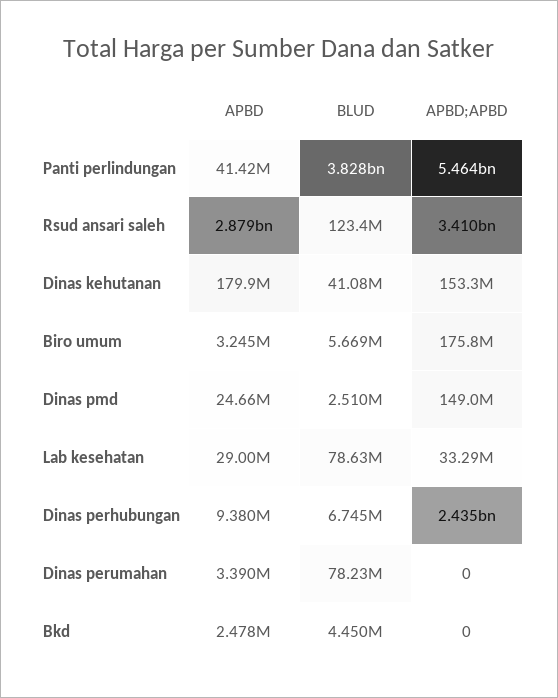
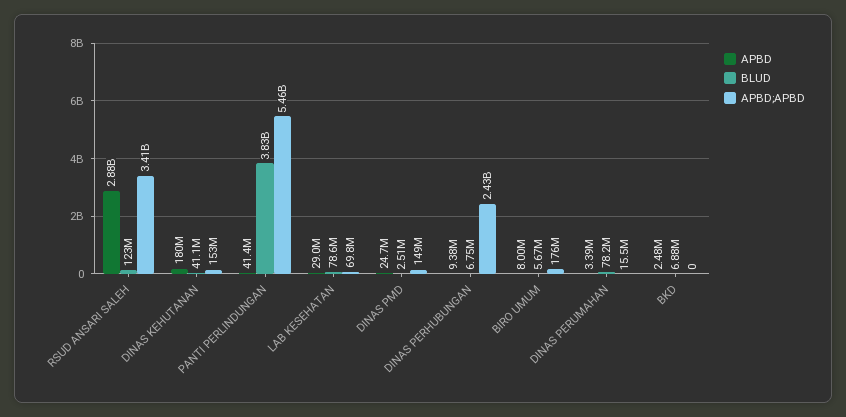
  {
    "APBD": {
      "Panti perlindungan": 41420000,
      "Rsud ansari saleh": 2879000000,
      "Dinas kehutanan": 179900000,
-     "Biro umum": 3245000,
+     "Biro umum": 8000000,
      "Dinas pmd": 24660000,
      "Lab kesehatan": 29000000,
      "Dinas perhubungan": 9380000,
      "Dinas perumahan": 3390000,
      "Bkd": 2478000
    },
    "BLUD": {
      "Panti perlindungan": 3828000000,
      "Rsud ansari saleh": 123400000,
      "Dinas kehutanan": 41080000,
      "Biro umum": 5669000,
      "Dinas pmd": 2510000,
      "Lab kesehatan": 78630000,
      "Dinas perhubungan": 6745000,
      "Dinas perumahan": 78230000,
-     "Bkd": 4450000
+     "Bkd": 6880000
    },
    "APBD;APBD": {
      "Panti perlindungan": 5464000000,
      "Rsud ansari saleh": 3410000000,
      "Dinas kehutanan": 153300000,
      "Biro umum": 175800000,
      "Dinas pmd": 149000000,
-     "Lab kesehatan": 33290000,
+     "Lab kesehatan": 69800000,
      "Dinas perhubungan": 2435000000,
-     "Dinas perumahan": 0,
+     "Dinas perumahan": 15500000,
      "Bkd": 0
    }
  }

